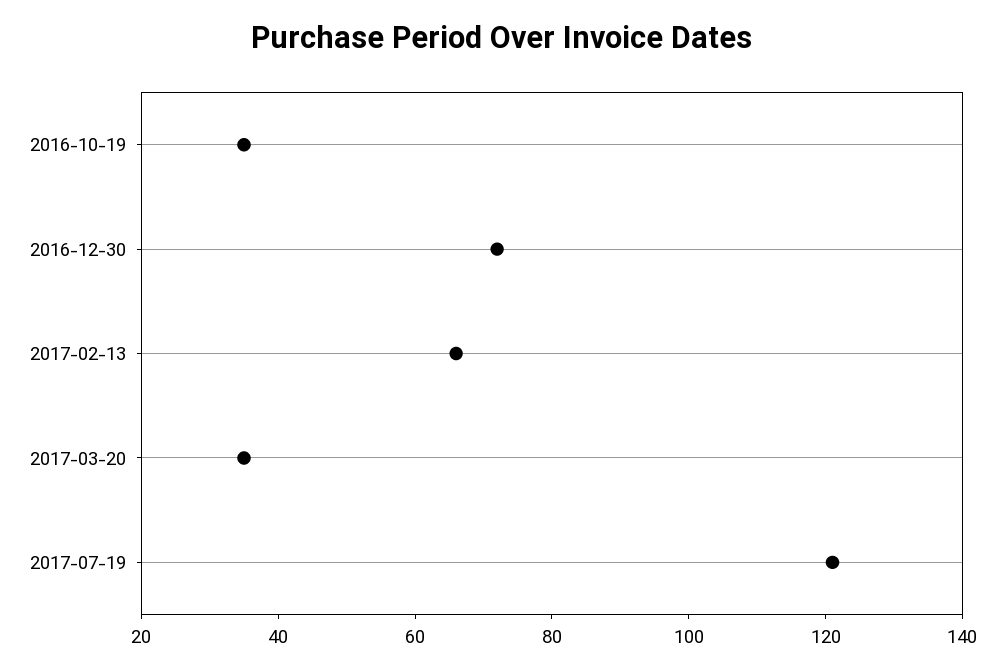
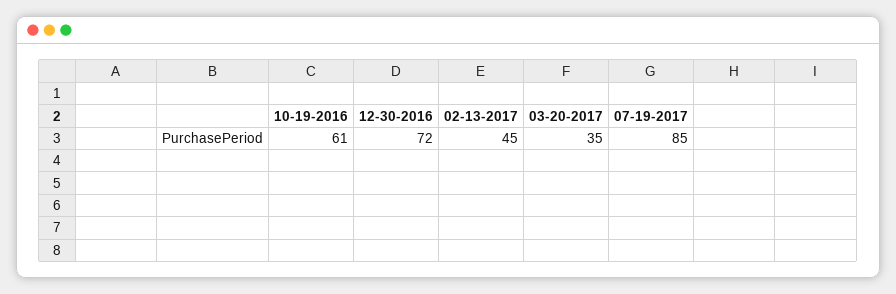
  {
-   "2016-10-19": 35,
+   "2016-10-19": 61,
    "2016-12-30": 72,
-   "2017-02-13": 65,
+   "2017-02-13": 45,
    "2017-03-20": 35,
-   "2017-07-19": 120
+   "2017-07-19": 85
  }

